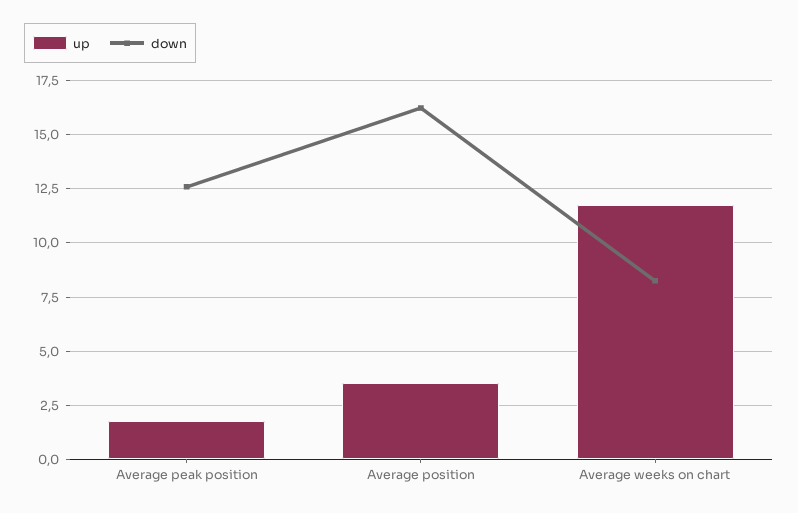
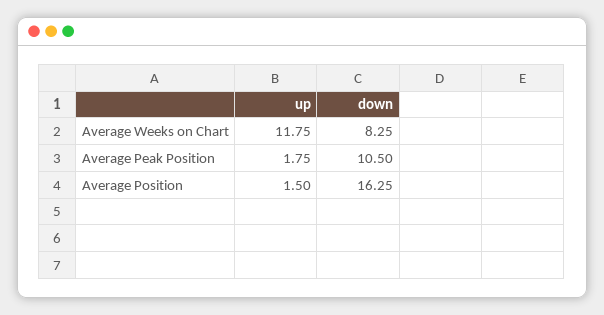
  {
    "up": {
      "Average peak position": 1.75,
-     "Average position": 3.5,
+     "Average position": 1.5,
      "Average weeks on chart": 11.75
    },
    "down": {
-     "Average peak position": 12.5,
+     "Average peak position": 10.5,
      "Average position": 16.25,
      "Average weeks on chart": 8.25
    }
  }

